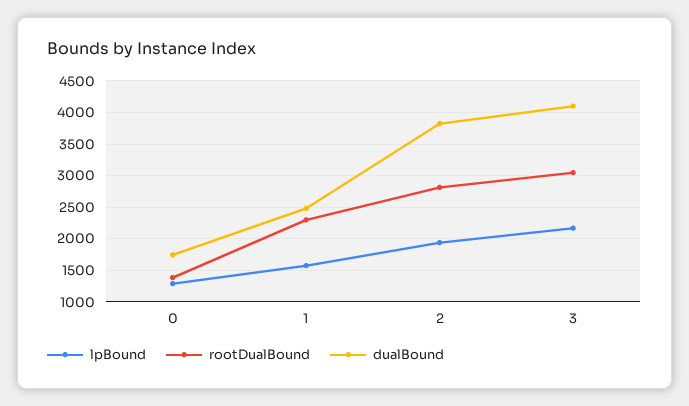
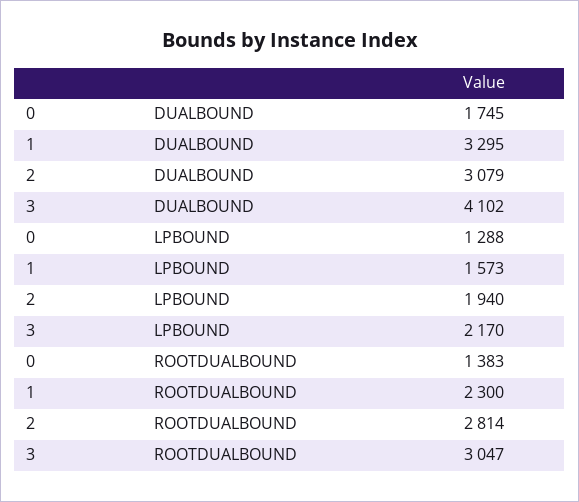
  {
    "lpBound": {
      "0": 1288,
      "1": 1573,
      "2": 1940,
      "3": 2170
    },
    "rootDualBound": {
      "0": 1383,
      "1": 2300,
      "2": 2814,
      "3": 3047
    },
    "dualBound": {
      "0": 1745,
-     "1": 2500,
+     "1": 3295,
-     "2": 3800,
+     "2": 3079,
      "3": 4102
    }
  }

